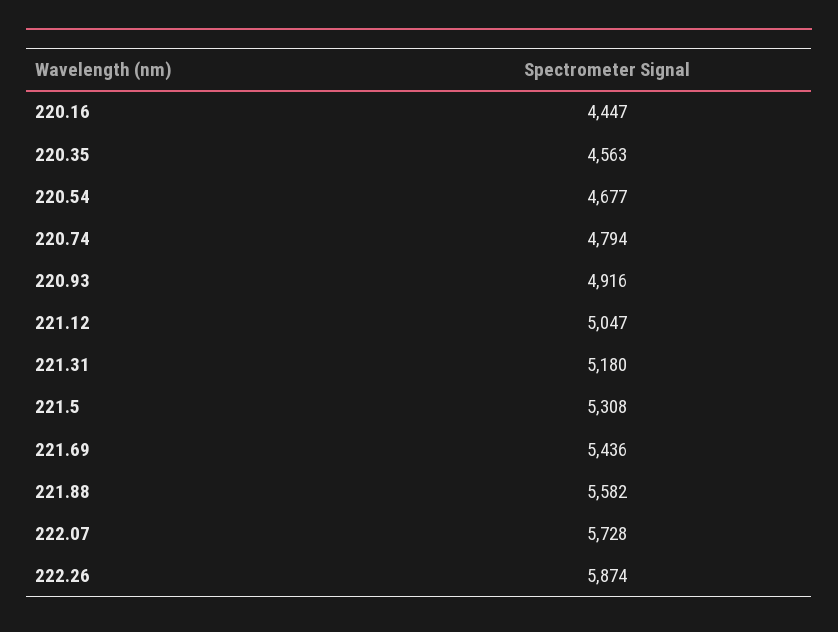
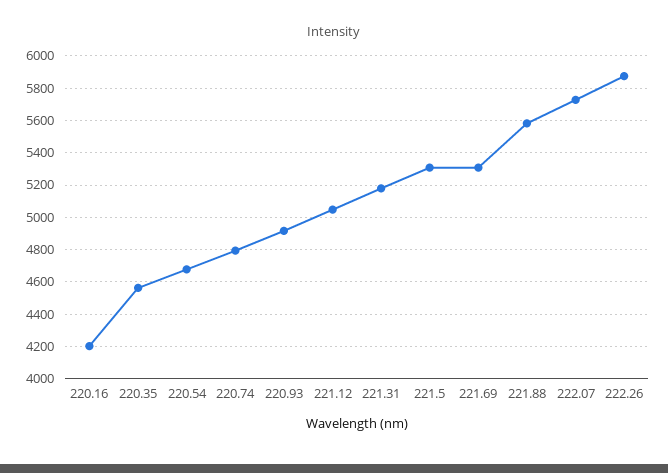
  {
-   "220.16": 4447,
+   "220.16": 4200,
    "220.35": 4563,
    "220.54": 4677,
    "220.74": 4794,
    "220.93": 4916,
    "221.12": 5047,
    "221.31": 5180,
    "221.5": 5308,
-   "221.69": 5436,
+   "221.69": 5300,
    "221.88": 5582,
    "222.07": 5728,
    "222.26": 5874
  }

